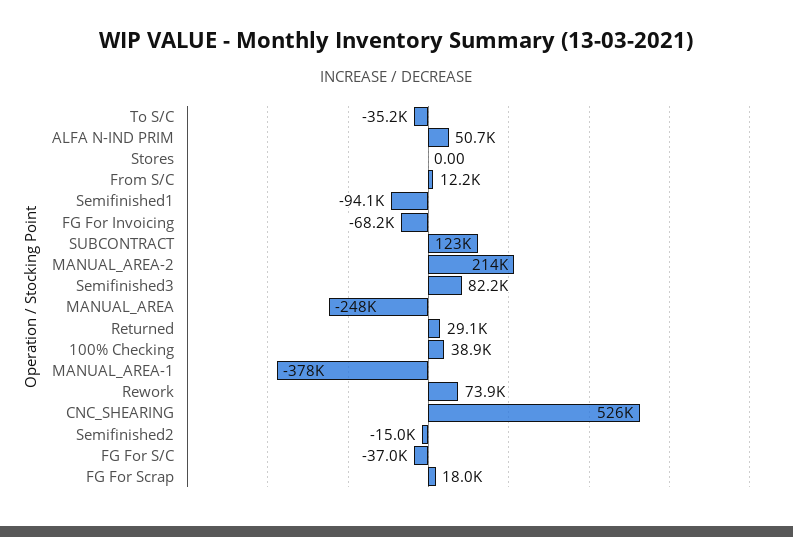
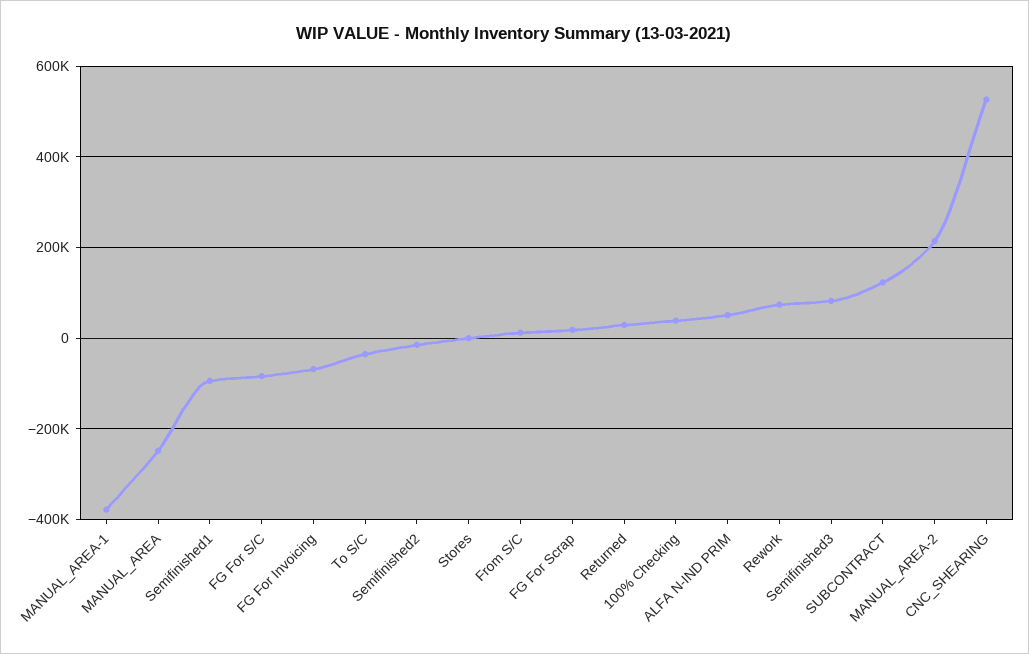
  {
    "To S/C": -35200,
    "ALFA N-IND PRIM": 50700,
    "Stores": 0,
    "From S/C": 12200,
    "Semifinished1": -94100,
    "FG For Invoicing": -68200,
    "SUBCONTRACT": 123000,
    "MANUAL_AREA-2": 214000,
    "Semifinished3": 82200,
    "MANUAL_AREA": -248000,
    "Returned": 29100,
    "100% Checking": 38900,
    "MANUAL_AREA-1": -378000,
    "Rework": 73900,
    "CNC_SHEARING": 526000,
    "Semifinished2": -15000,
-   "FG For S/C": -37000,
+   "FG For S/C": -80000,
    "FG For Scrap": 18000
  }

